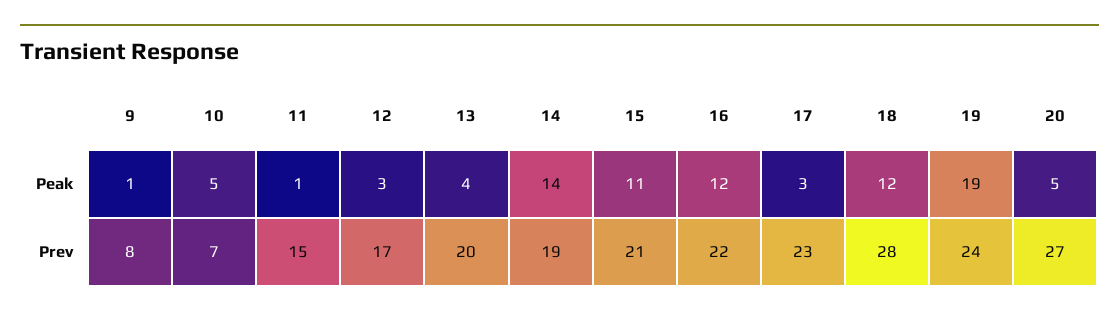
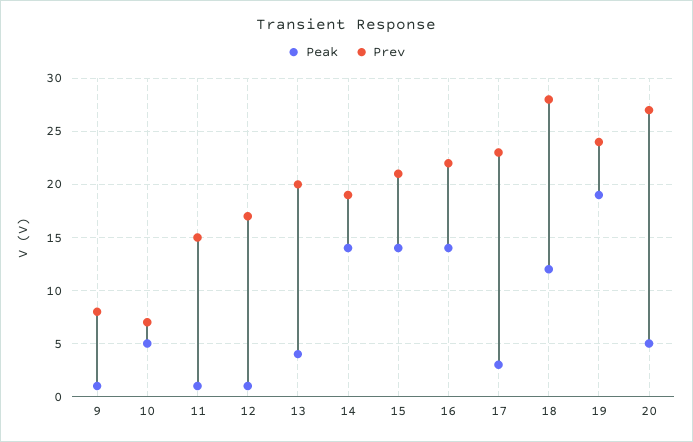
  {
    "Peak": {
      "9": 1,
      "10": 5,
      "11": 1,
-     "12": 3,
+     "12": 1,
      "13": 4,
      "14": 14,
-     "15": 11,
+     "15": 14,
-     "16": 12,
+     "16": 14,
      "17": 3,
      "18": 12,
      "19": 19,
      "20": 5
    },
    "Prev": {
      "9": 8,
      "10": 7,
      "11": 15,
      "12": 17,
      "13": 20,
      "14": 19,
      "15": 21,
      "16": 22,
      "17": 23,
      "18": 28,
      "19": 24,
      "20": 27
    }
  }

